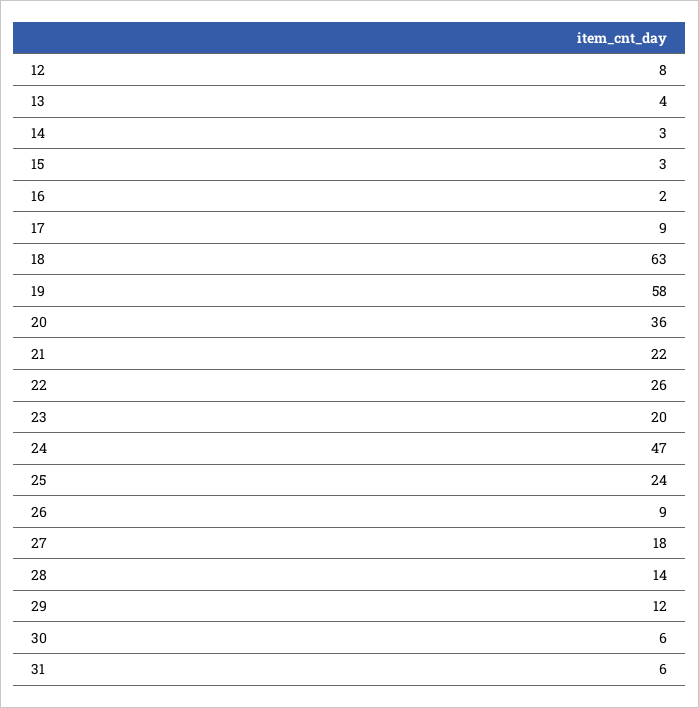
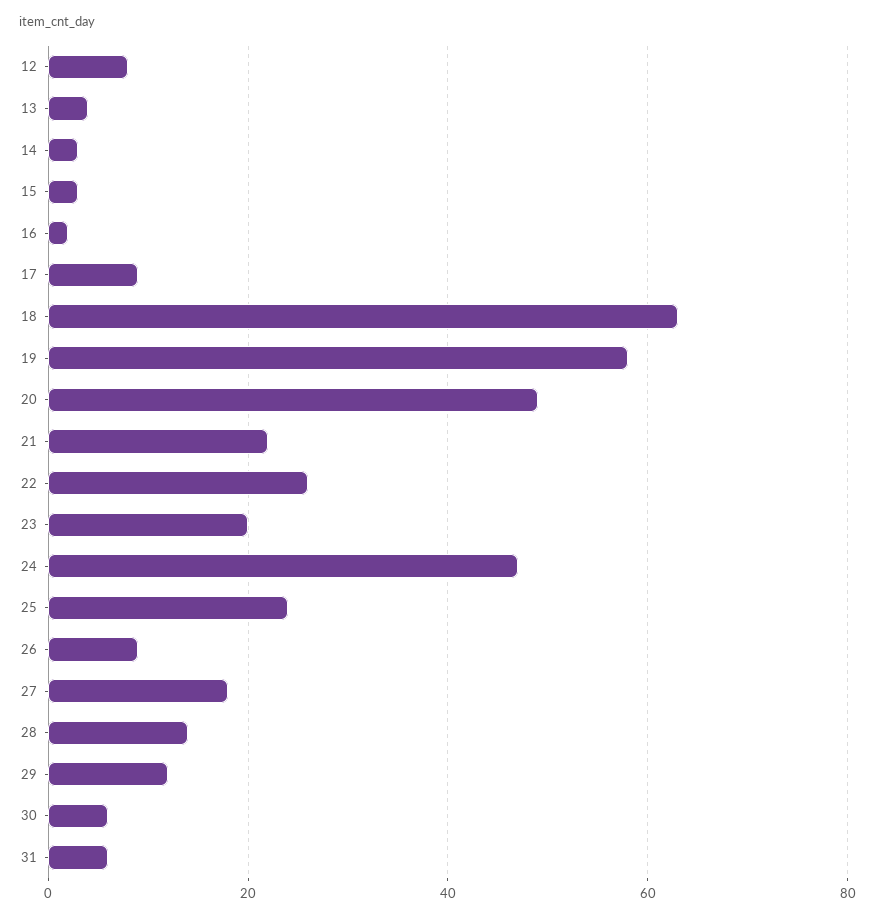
  {
    "12": 8,
    "13": 4,
    "14": 3,
    "15": 3,
    "16": 2,
    "17": 9,
    "18": 63,
    "19": 58,
-   "20": 36,
+   "20": 50,
    "21": 22,
    "22": 26,
    "23": 20,
    "24": 47,
    "25": 24,
    "26": 9,
    "27": 18,
    "28": 14,
    "29": 12,
    "30": 6,
    "31": 6
  }

